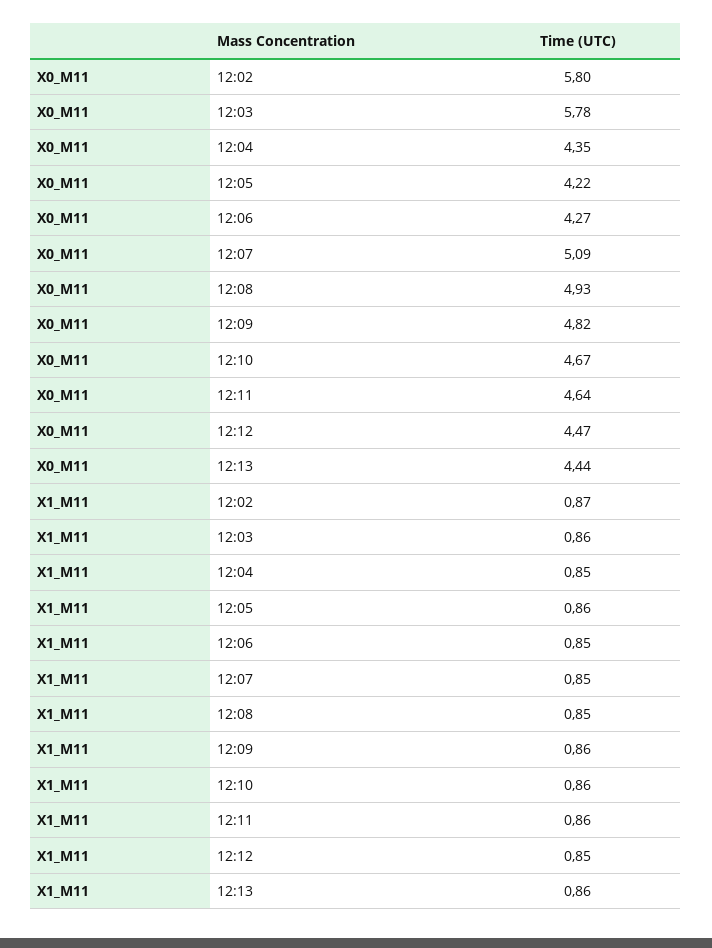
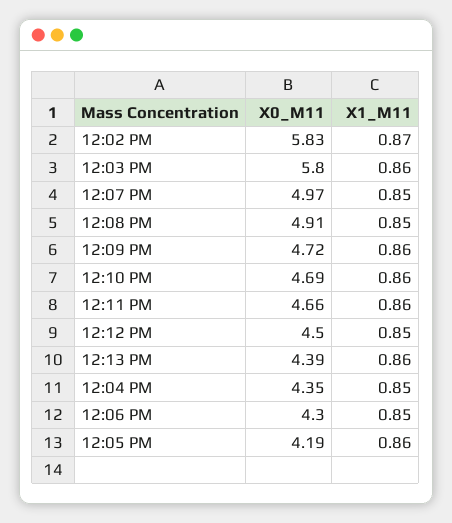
  {
    "X0_M11": {
-     "12:02": 5.8,
+     "12:02": 5.83,
-     "12:03": 5.78,
+     "12:03": 5.8,
      "12:04": 4.35,
-     "12:05": 4.22,
+     "12:05": 4.19,
-     "12:06": 4.27,
+     "12:06": 4.3,
-     "12:07": 5.09,
+     "12:07": 4.97,
-     "12:08": 4.93,
+     "12:08": 4.91,
-     "12:09": 4.82,
+     "12:09": 4.72,
-     "12:10": 4.67,
+     "12:10": 4.69,
-     "12:11": 4.64,
+     "12:11": 4.66,
-     "12:12": 4.47,
+     "12:12": 4.5,
-     "12:13": 4.44
+     "12:13": 4.39
    },
    "X1_M11": {
      "12:02": 0.87,
      "12:03": 0.86,
      "12:04": 0.85,
      "12:05": 0.86,
      "12:06": 0.85,
      "12:07": 0.85,
      "12:08": 0.85,
      "12:09": 0.86,
      "12:10": 0.86,
      "12:11": 0.86,
      "12:12": 0.85,
      "12:13": 0.86
    }
  }

